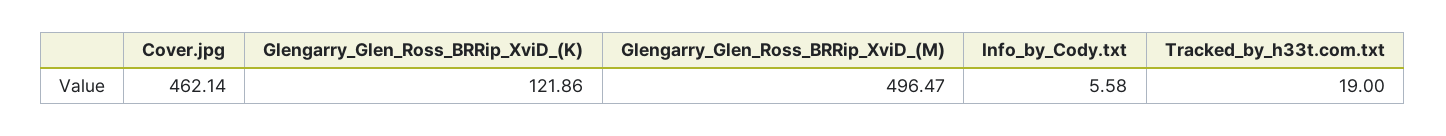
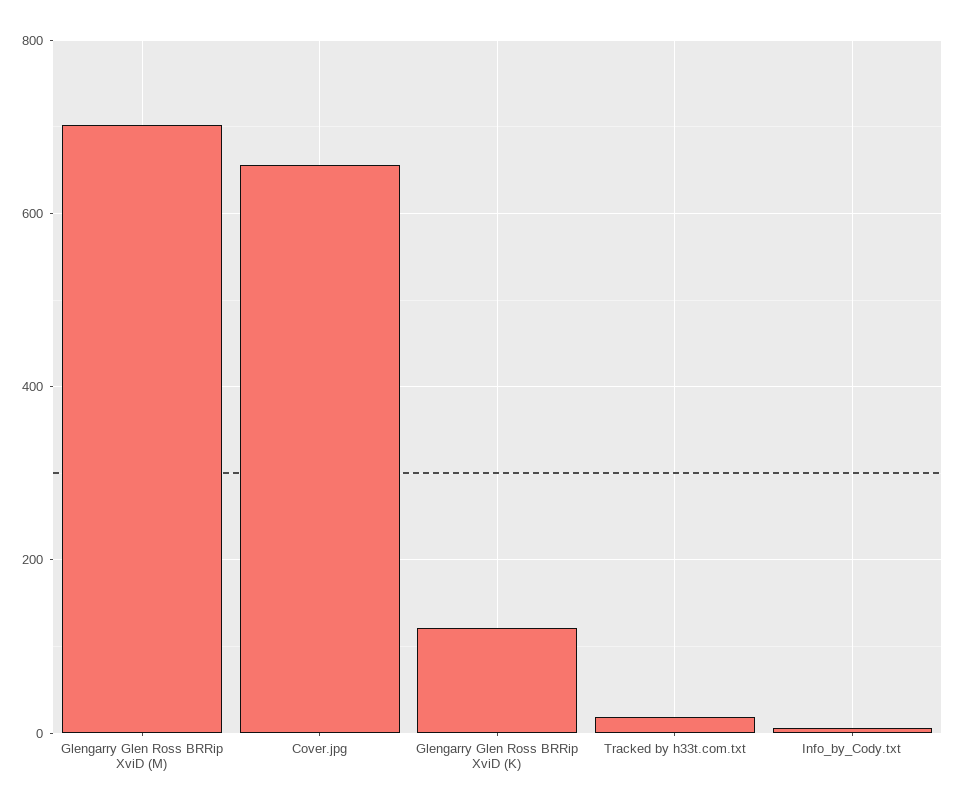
  {
-   "Cover.jpg": 462.14,
+   "Cover.jpg": 660,
    "Glengarry_Glen_Ross_BRRip_XviD_(K)": 121.86,
-   "Glengarry_Glen_Ross_BRRip_XviD_(M)": 496.47,
+   "Glengarry_Glen_Ross_BRRip_XviD_(M)": 700,
    "Info_by_Cody.txt": 5.58,
    "Tracked_by_h33t.com.txt": 19
  }

